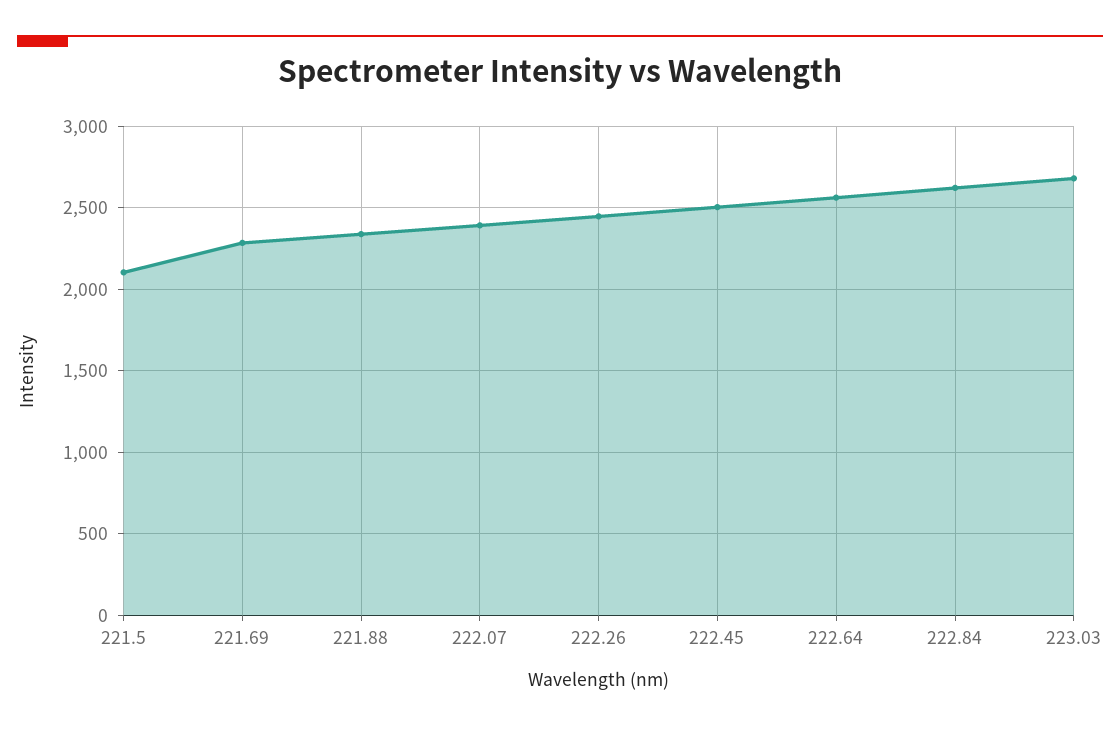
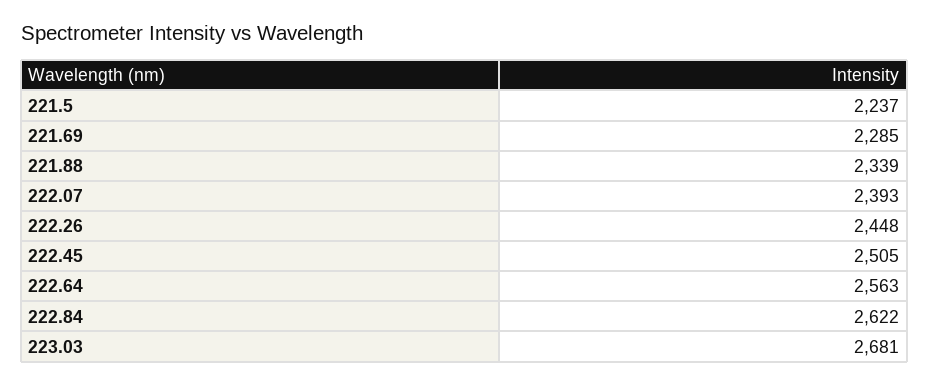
  {
-   "221.5": 2100,
+   "221.5": 2237,
    "221.69": 2285,
    "221.88": 2339,
    "222.07": 2393,
    "222.26": 2448,
    "222.45": 2505,
    "222.64": 2563,
    "222.84": 2622,
    "223.03": 2681
  }

